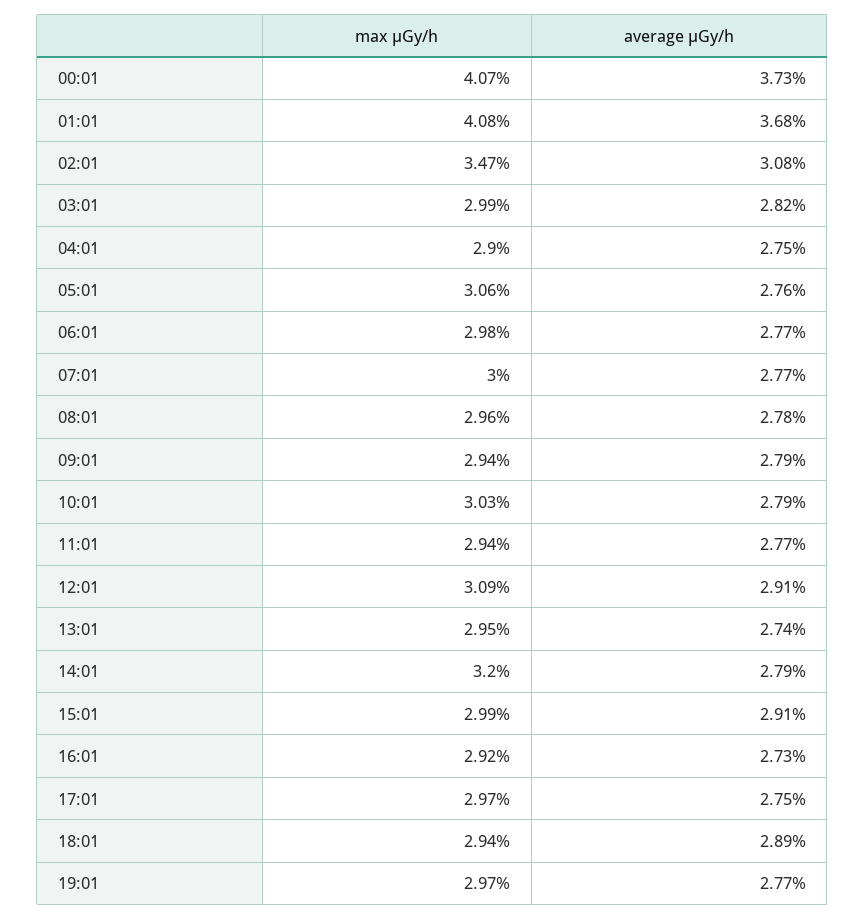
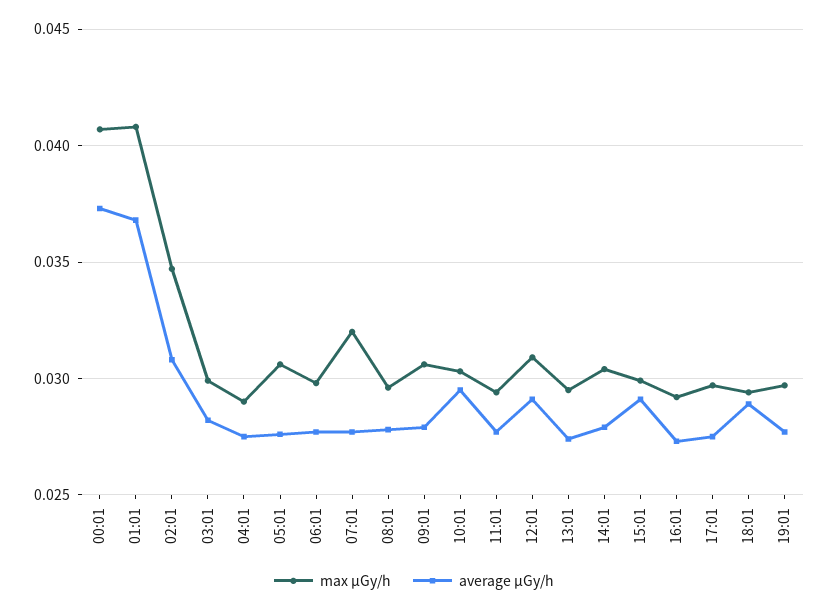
  {
    "max μGy/h": {
      "00:01": 0.0407,
      "01:01": 0.0408,
      "02:01": 0.0347,
      "03:01": 0.0299,
      "04:01": 0.029,
      "05:01": 0.0306,
      "06:01": 0.0298,
-     "07:01": 0.03,
+     "07:01": 0.032,
      "08:01": 0.0296,
-     "09:01": 0.0294,
+     "09:01": 0.0305,
      "10:01": 0.0303,
      "11:01": 0.0294,
      "12:01": 0.0309,
      "13:01": 0.0295,
-     "14:01": 0.032,
+     "14:01": 0.0305,
      "15:01": 0.0299,
      "16:01": 0.0292,
      "17:01": 0.0297,
      "18:01": 0.0294,
      "19:01": 0.0297
    },
    "average μGy/h": {
      "00:01": 0.0373,
      "01:01": 0.0368,
      "02:01": 0.0308,
      "03:01": 0.0282,
      "04:01": 0.0275,
      "05:01": 0.0276,
      "06:01": 0.0277,
      "07:01": 0.0277,
      "08:01": 0.0278,
      "09:01": 0.0279,
-     "10:01": 0.0279,
+     "10:01": 0.0295,
      "11:01": 0.0277,
      "12:01": 0.0291,
      "13:01": 0.0274,
      "14:01": 0.0279,
      "15:01": 0.0291,
      "16:01": 0.0273,
      "17:01": 0.0275,
      "18:01": 0.0289,
      "19:01": 0.0277
    }
  }

